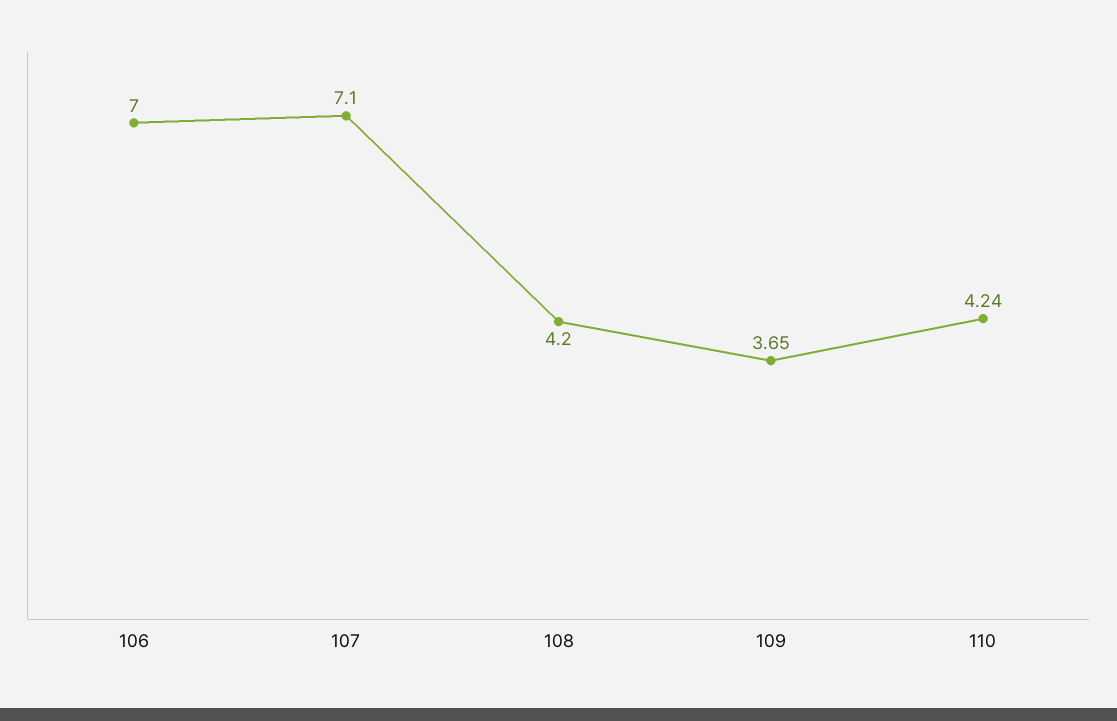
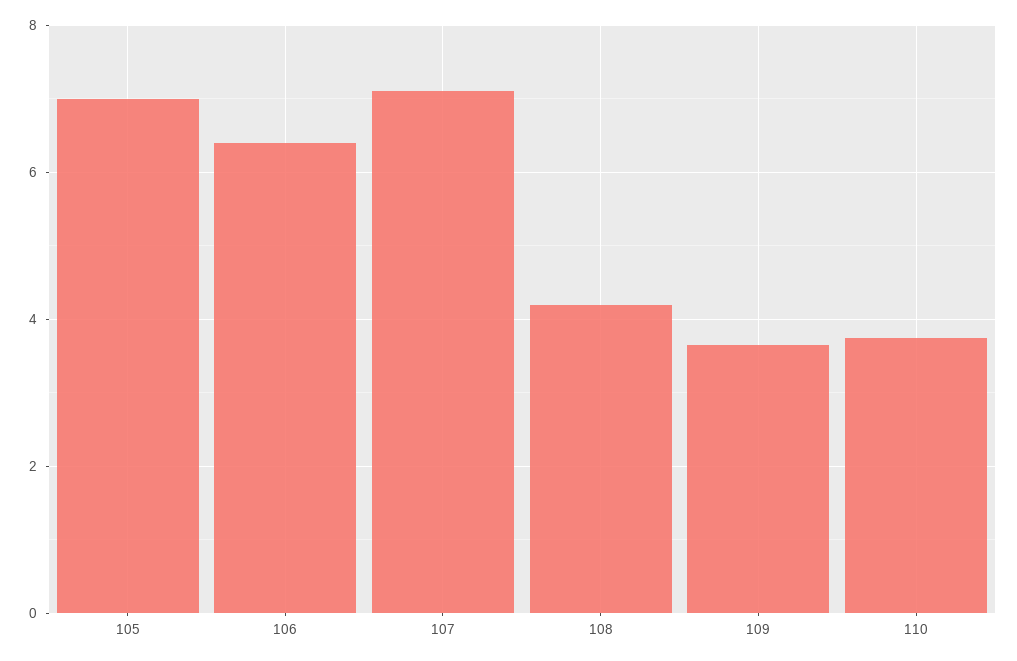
  {
-   "106": 7,
+   "106": 6.4,
    "107": 7.1,
    "108": 4.2,
    "109": 3.65,
-   "110": 4.24
+   "110": 3.8,
+   "105": 7
  }

